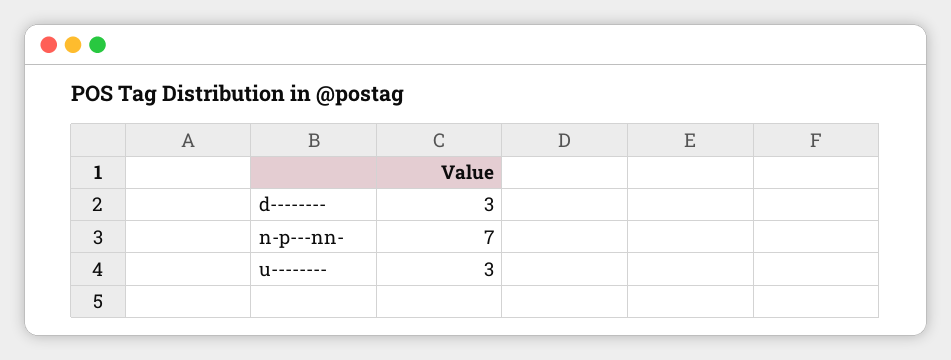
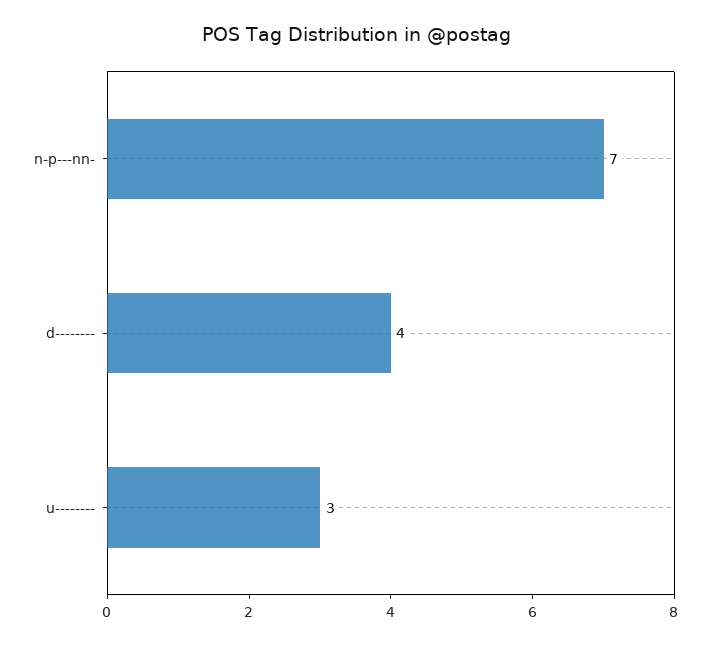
  {
-   "d--------": 3,
+   "d--------": 4,
    "n-p---nn-": 7,
    "u--------": 3
  }

